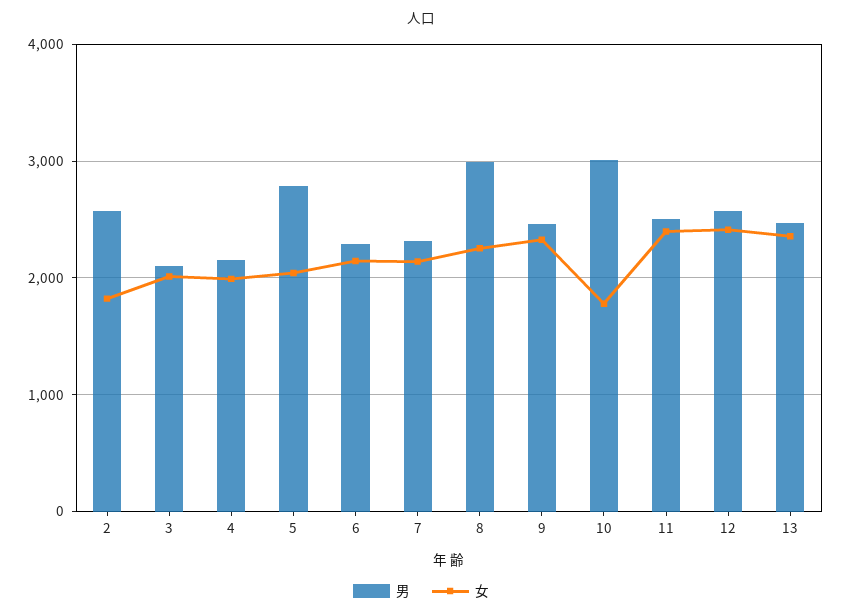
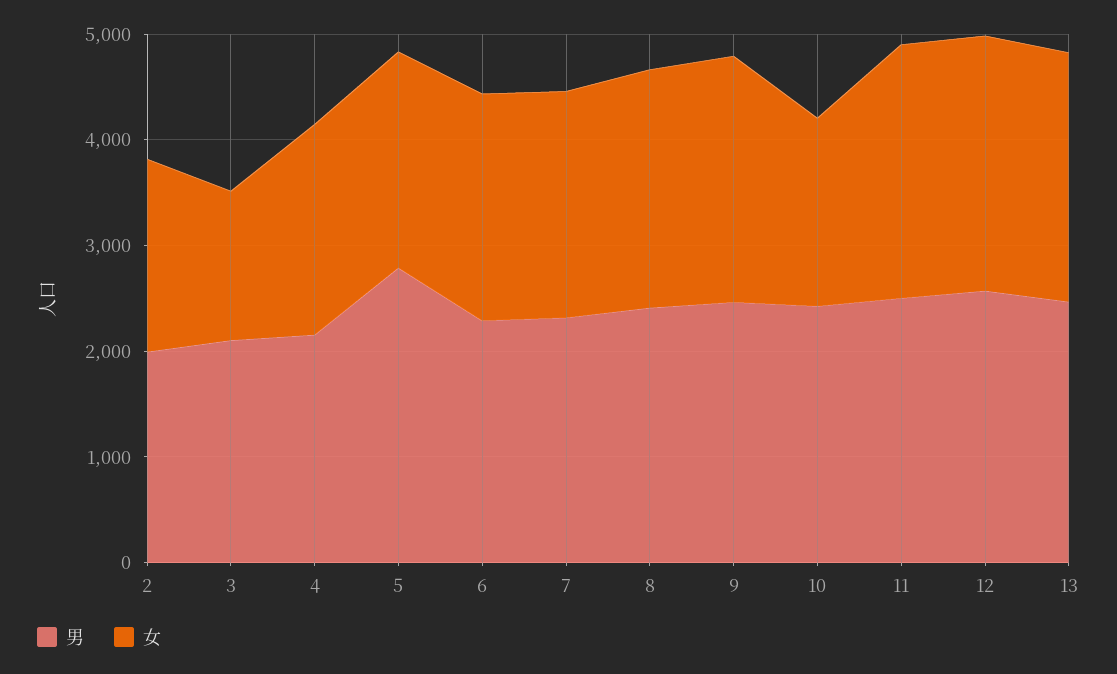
  {
    "男": {
-     "2": 2600,
+     "2": 2000,
      "3": 2100,
      "4": 2200,
      "5": 2800,
      "6": 2300,
      "7": 2300,
-     "8": 3000,
+     "8": 2400,
      "9": 2500,
-     "10": 3000,
+     "10": 2400,
      "11": 2500,
      "12": 2600,
      "13": 2500
    },
    "女": {
      "2": 1800,
-     "3": 2000,
+     "3": 1400,
      "4": 2000,
      "5": 2000,
      "6": 2100,
      "7": 2100,
      "8": 2300,
      "9": 2300,
      "10": 1800,
      "11": 2400,
      "12": 2400,
      "13": 2400
    }
  }

